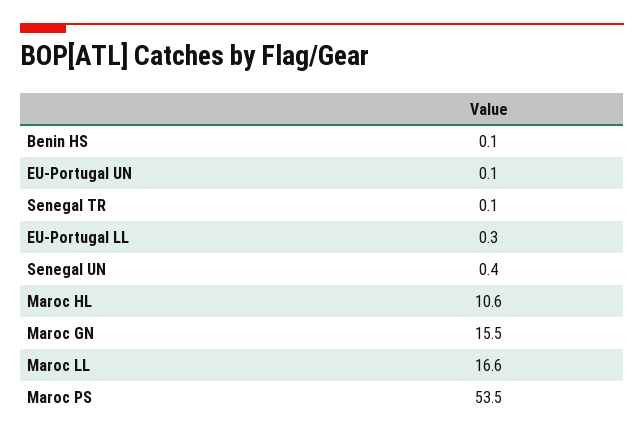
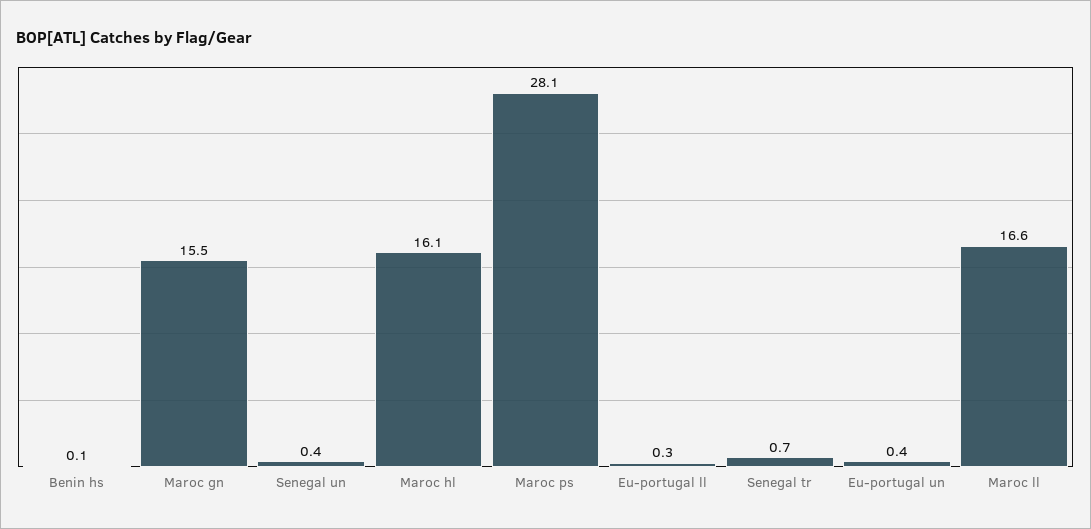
  {
    "Benin HS": 0.1,
-   "EU-Portugal UN": 0.1,
+   "EU-Portugal UN": 0.4,
-   "Senegal TR": 0.1,
+   "Senegal TR": 0.7,
    "EU-Portugal LL": 0.3,
    "Senegal UN": 0.4,
-   "Maroc HL": 10.6,
+   "Maroc HL": 16.1,
    "Maroc GN": 15.5,
    "Maroc LL": 16.6,
-   "Maroc PS": 53.5
+   "Maroc PS": 28.1
  }

